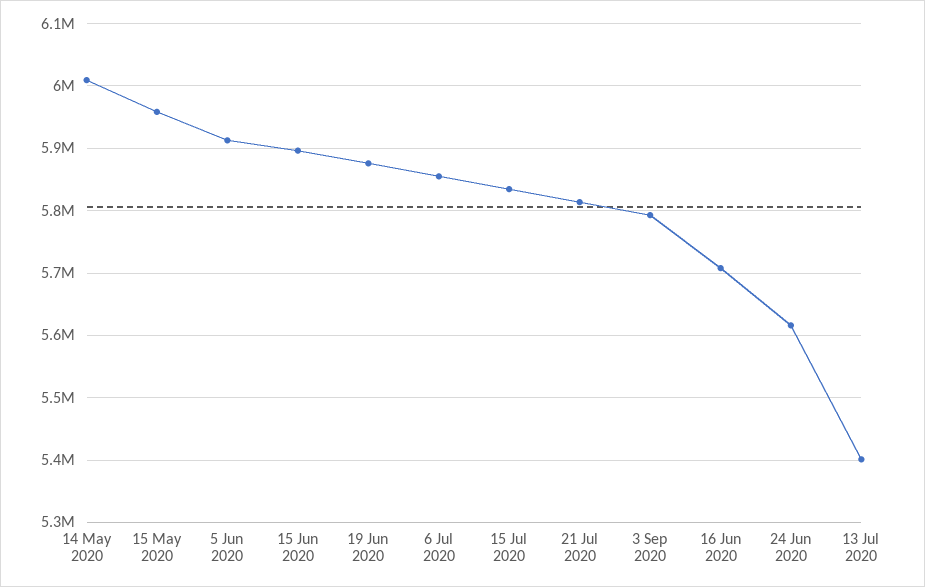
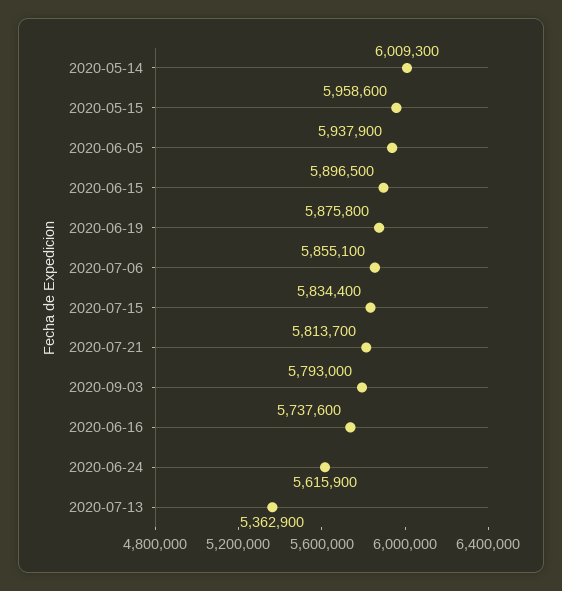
  {
    "14 May 2020": 6009300,
    "15 May 2020": 5958600,
-   "5 Jun 2020": 5910000,
+   "5 Jun 2020": 5937900,
    "15 Jun 2020": 5896500,
    "19 Jun 2020": 5875800,
    "6 Jul 2020": 5855100,
    "15 Jul 2020": 5834400,
    "21 Jul 2020": 5813700,
    "3 Sep 2020": 5793000,
-   "16 Jun 2020": 5710000,
+   "16 Jun 2020": 5737600,
    "24 Jun 2020": 5615900,
-   "13 Jul 2020": 5400000
+   "13 Jul 2020": 5362900
  }

